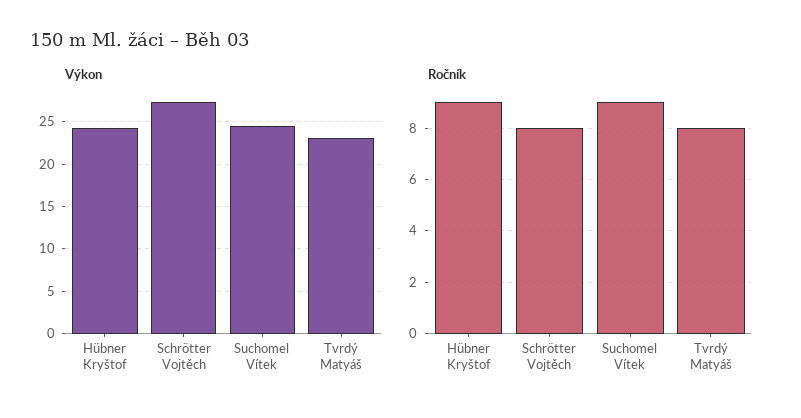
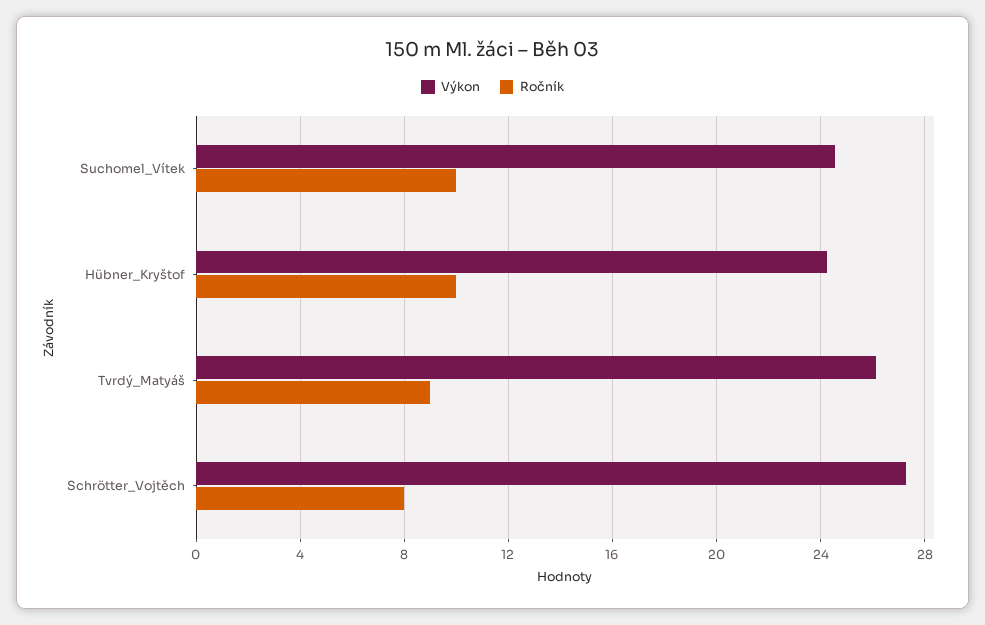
  {
    "Výkon": {
      "Hübner Kryštof": 24,
      "Schrötter Vojtěch": 27.5,
      "Suchomel Vítek": 24.5,
-     "Tvrdý Matyáš": 23
+     "Tvrdý Matyáš": 26
    },
    "Ročník": {
-     "Hübner Kryštof": 9,
+     "Hübner Kryštof": 10,
      "Schrötter Vojtěch": 8,
-     "Suchomel Vítek": 9,
+     "Suchomel Vítek": 10,
-     "Tvrdý Matyáš": 8
+     "Tvrdý Matyáš": 9
    }
  }

